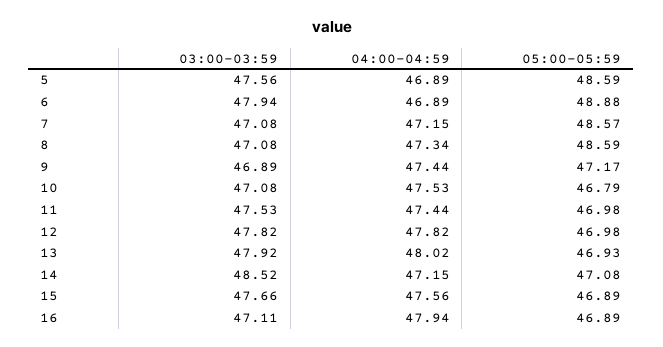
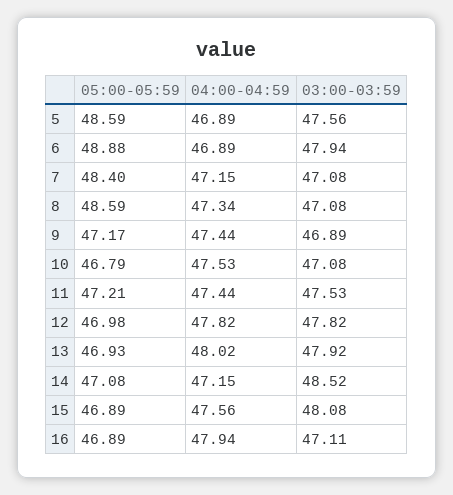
  {
    "03:00-03:59": {
      "5": 47.56,
      "6": 47.94,
      "7": 47.08,
      "8": 47.08,
      "9": 46.89,
      "10": 47.08,
      "11": 47.53,
      "12": 47.82,
      "13": 47.92,
      "14": 48.52,
-     "15": 47.66,
+     "15": 48.08,
      "16": 47.11
    },
    "04:00-04:59": {
      "5": 46.89,
      "6": 46.89,
      "7": 47.15,
      "8": 47.34,
      "9": 47.44,
      "10": 47.53,
      "11": 47.44,
      "12": 47.82,
      "13": 48.02,
      "14": 47.15,
      "15": 47.56,
      "16": 47.94
    },
    "05:00-05:59": {
      "5": 48.59,
      "6": 48.88,
-     "7": 48.57,
+     "7": 48.4,
      "8": 48.59,
      "9": 47.17,
      "10": 46.79,
-     "11": 46.98,
+     "11": 47.21,
      "12": 46.98,
      "13": 46.93,
      "14": 47.08,
      "15": 46.89,
      "16": 46.89
    }
  }

